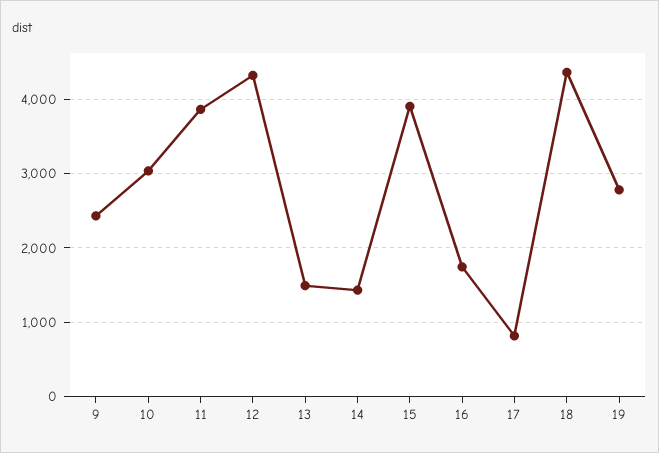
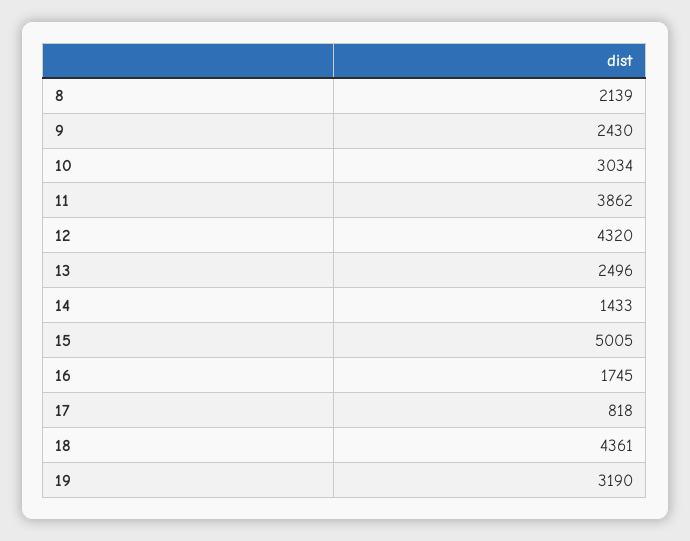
  {
    "9": 2430,
    "10": 3034,
    "11": 3862,
    "12": 4320,
-   "13": 1500,
+   "13": 2496,
    "14": 1433,
-   "15": 3900,
+   "15": 5005,
    "16": 1745,
    "17": 818,
    "18": 4361,
-   "19": 2800
+   "19": 3190,
+   "8": 2139
  }

